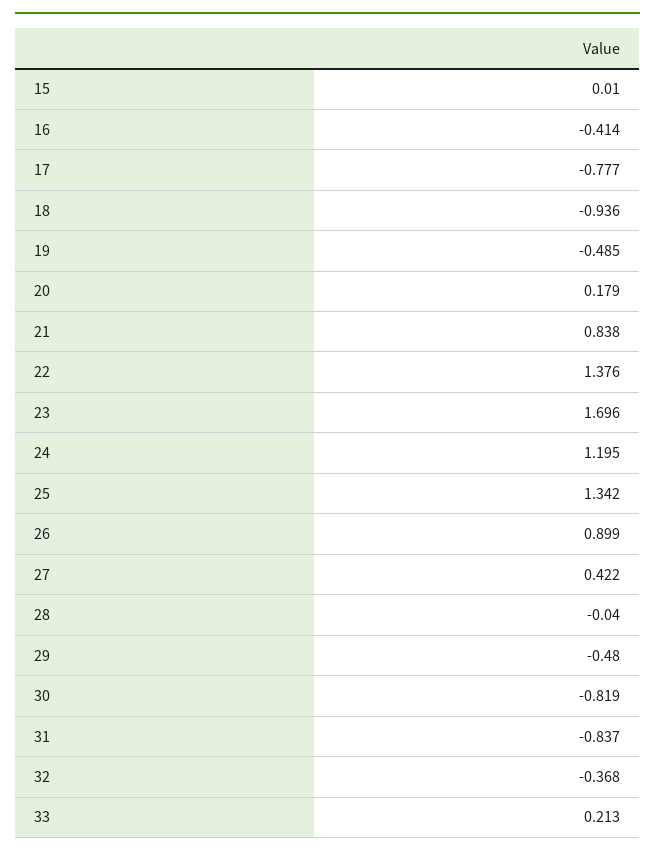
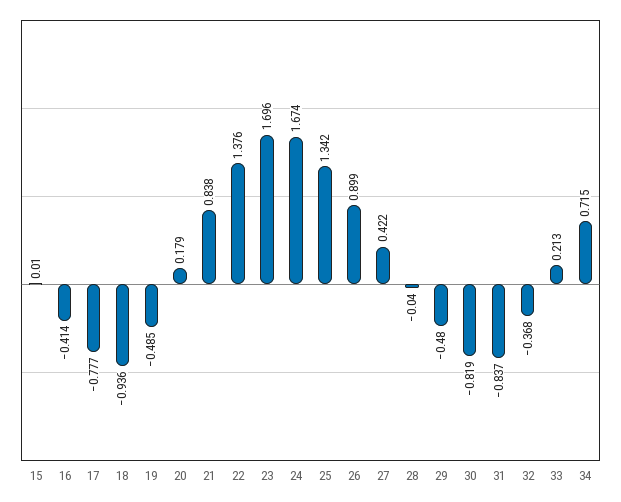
  {
    "15": 0.01,
    "16": -0.414,
    "17": -0.777,
    "18": -0.936,
    "19": -0.485,
    "20": 0.179,
    "21": 0.838,
    "22": 1.376,
    "23": 1.696,
-   "24": 1.195,
+   "24": 1.674,
    "25": 1.342,
    "26": 0.899,
    "27": 0.422,
    "28": -0.04,
    "29": -0.48,
    "30": -0.819,
    "31": -0.837,
    "32": -0.368,
-   "33": 0.213
+   "33": 0.213,
+   "34": 0.715
  }

